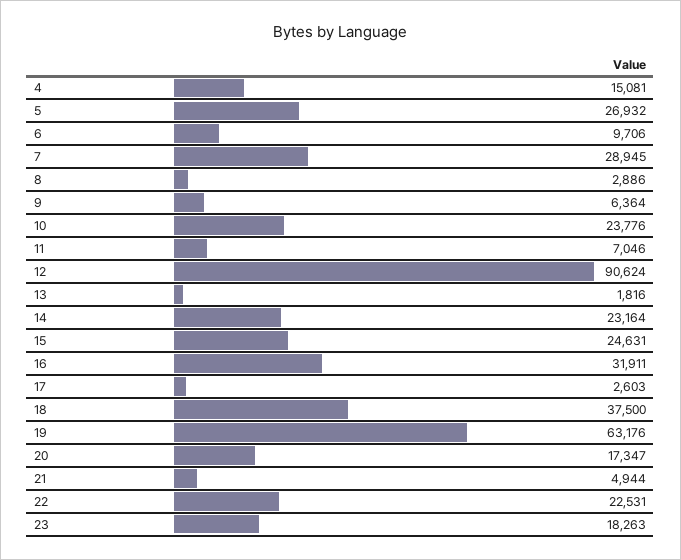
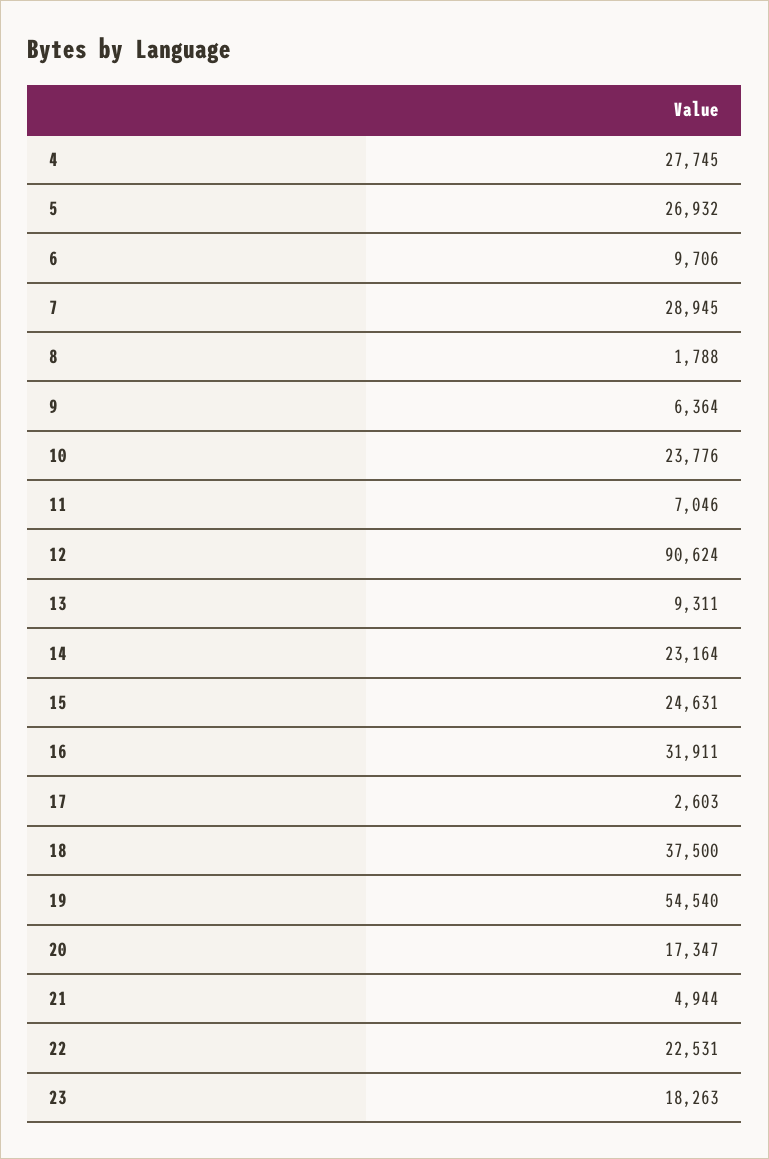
  {
-   "4": 15081,
+   "4": 27745,
    "5": 26932,
    "6": 9706,
    "7": 28945,
-   "8": 2886,
+   "8": 1788,
    "9": 6364,
    "10": 23776,
    "11": 7046,
    "12": 90624,
-   "13": 1816,
+   "13": 9311,
    "14": 23164,
    "15": 24631,
    "16": 31911,
    "17": 2603,
    "18": 37500,
-   "19": 63176,
+   "19": 54540,
    "20": 17347,
    "21": 4944,
    "22": 22531,
    "23": 18263
  }

